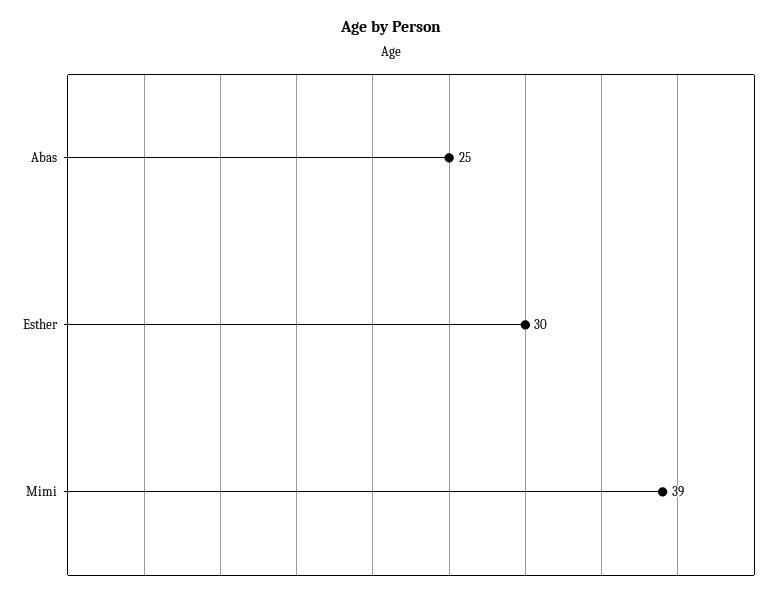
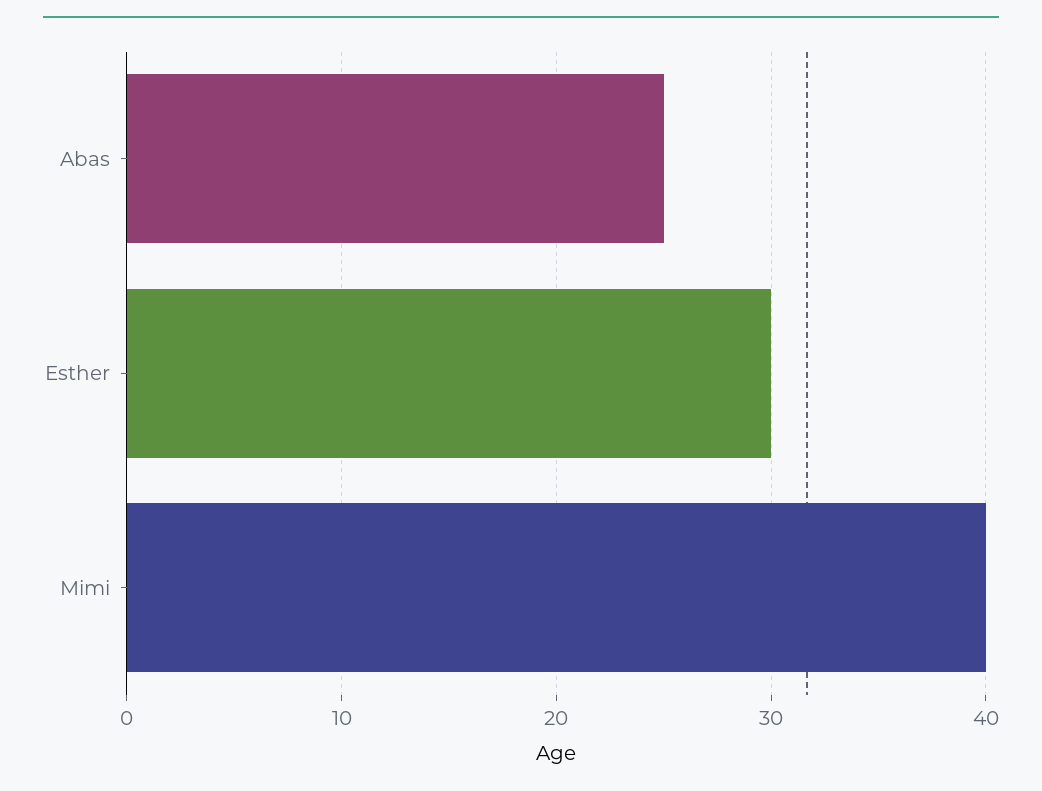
  {
    "Abas": 25,
    "Esther": 30,
-   "Mimi": 39
+   "Mimi": 40
  }

